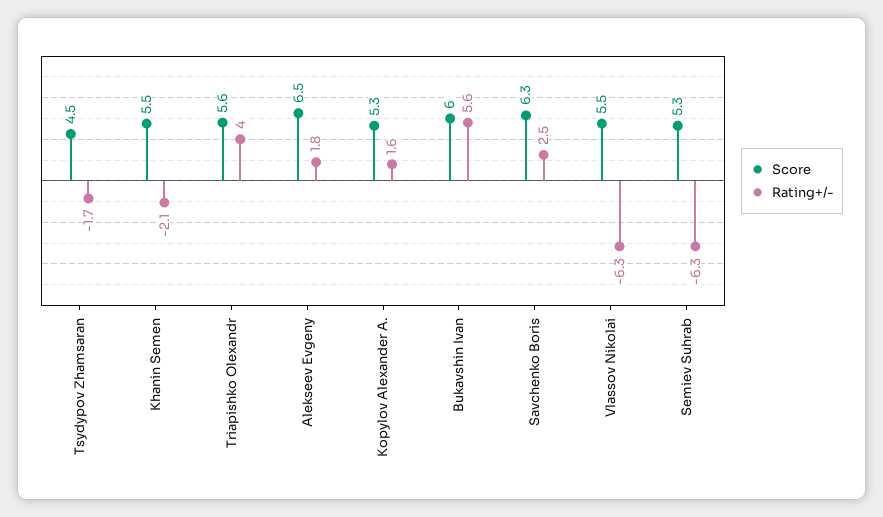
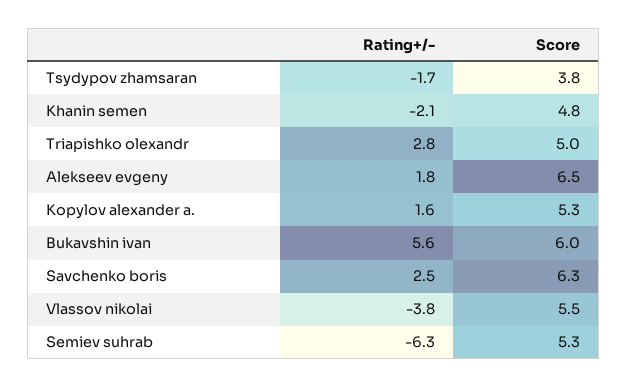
  {
    "Score": {
-     "Tsydypov Zhamsaran": 4.5,
+     "Tsydypov Zhamsaran": 3.8,
-     "Khanin Semen": 5.5,
+     "Khanin Semen": 4.8,
-     "Triapishko Olexandr": 5.6,
+     "Triapishko Olexandr": 5,
      "Alekseev Evgeny": 6.5,
      "Kopylov Alexander A.": 5.3,
      "Bukavshin Ivan": 6,
      "Savchenko Boris": 6.3,
      "Vlassov Nikolai": 5.5,
      "Semiev Suhrab": 5.3
    },
    "Rating+/-": {
      "Tsydypov Zhamsaran": -1.7,
      "Khanin Semen": -2.1,
-     "Triapishko Olexandr": 4,
+     "Triapishko Olexandr": 2.8,
      "Alekseev Evgeny": 1.8,
      "Kopylov Alexander A.": 1.6,
      "Bukavshin Ivan": 5.6,
      "Savchenko Boris": 2.5,
-     "Vlassov Nikolai": -6.3,
+     "Vlassov Nikolai": -3.8,
      "Semiev Suhrab": -6.3
    }
  }

